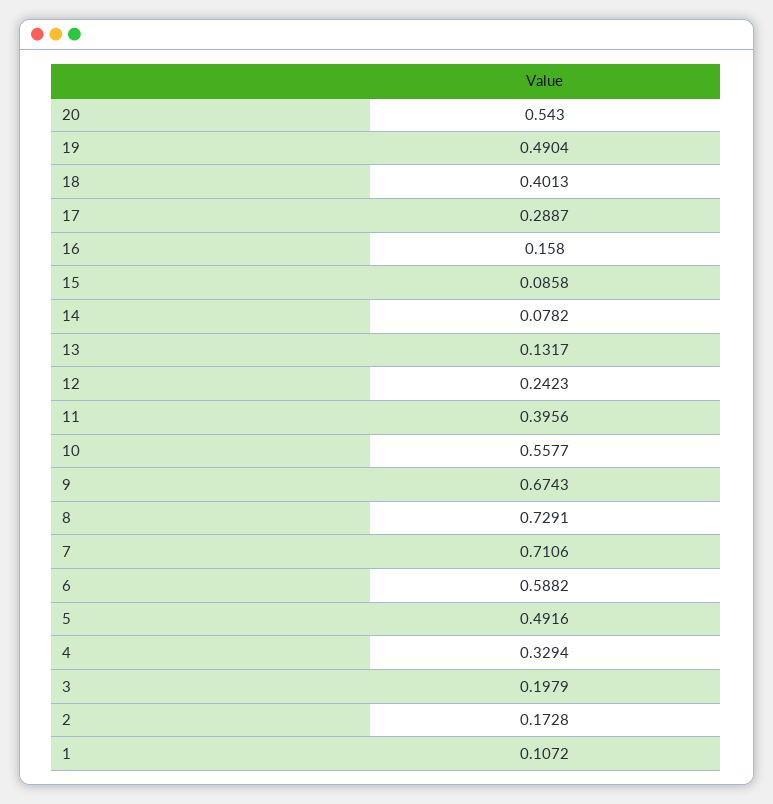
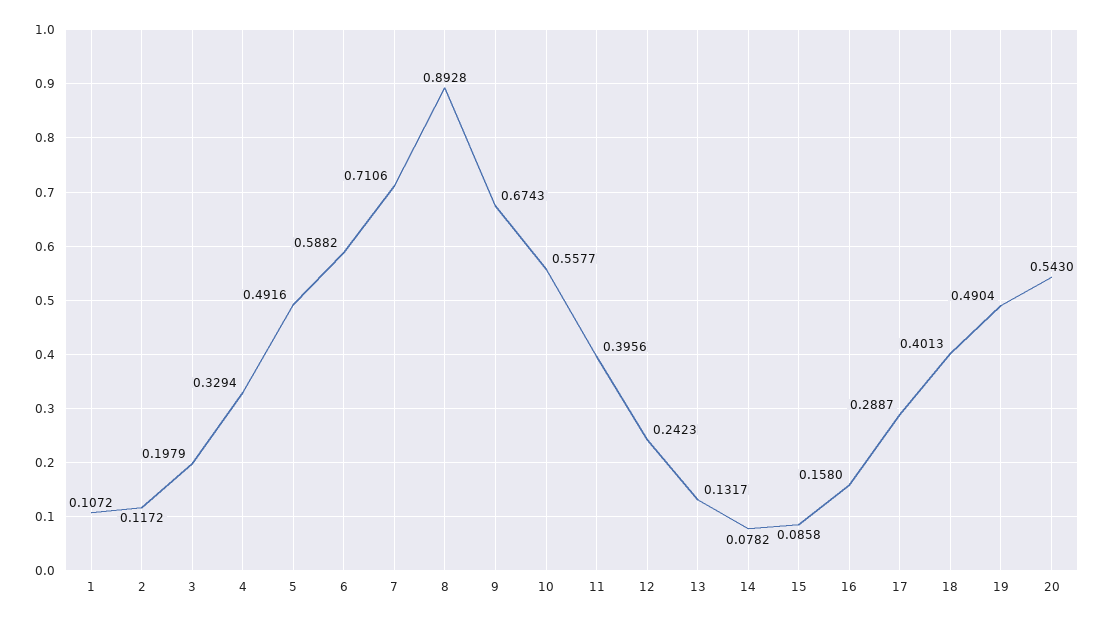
  {
    "20": 0.543,
    "19": 0.4904,
    "18": 0.4013,
    "17": 0.2887,
    "16": 0.158,
    "15": 0.0858,
    "14": 0.0782,
    "13": 0.1317,
    "12": 0.2423,
    "11": 0.3956,
    "10": 0.5577,
    "9": 0.6743,
-   "8": 0.7291,
+   "8": 0.8928,
    "7": 0.7106,
    "6": 0.5882,
    "5": 0.4916,
    "4": 0.3294,
    "3": 0.1979,
-   "2": 0.1728,
+   "2": 0.1172,
    "1": 0.1072
  }

